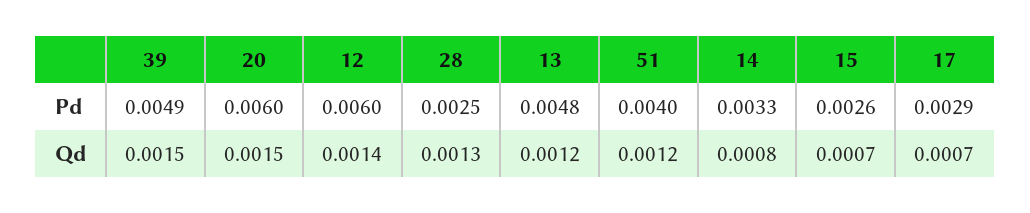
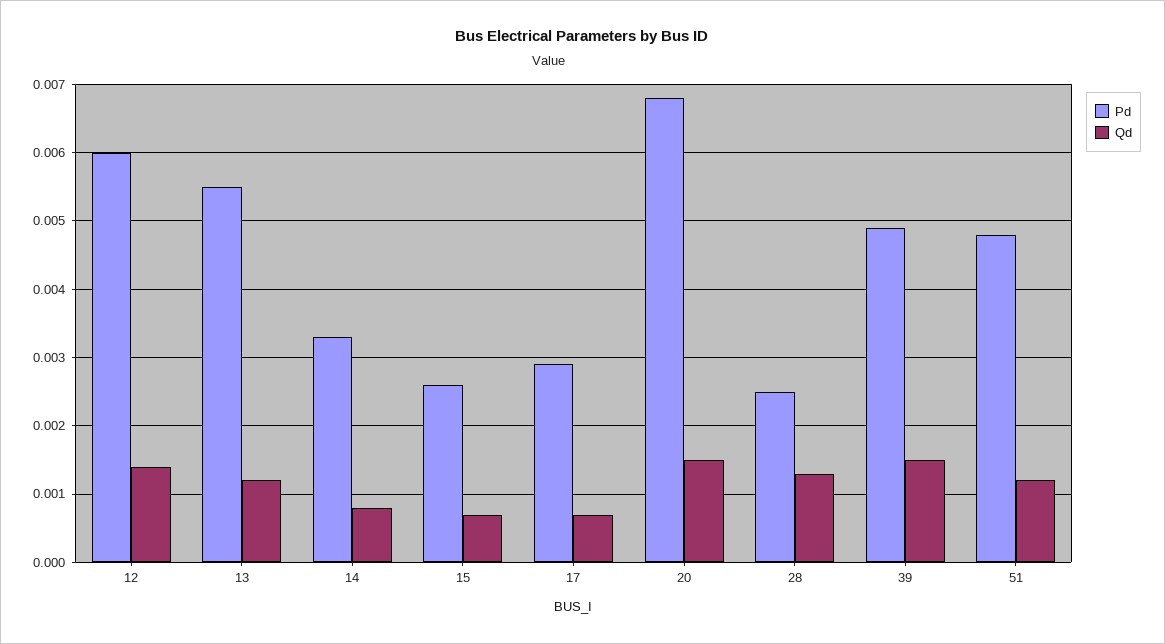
  {
    "Pd": {
      "39": 0.0049,
-     "20": 0.006,
+     "20": 0.0068,
      "12": 0.006,
      "28": 0.0025,
-     "13": 0.0048,
+     "13": 0.0055,
-     "51": 0.004,
+     "51": 0.0048,
      "14": 0.0033,
      "15": 0.0026,
      "17": 0.0029
    },
    "Qd": {
      "39": 0.0015,
      "20": 0.0015,
      "12": 0.0014,
      "28": 0.0013,
      "13": 0.0012,
      "51": 0.0012,
      "14": 0.0008,
      "15": 0.0007,
      "17": 0.0007
    }
  }

